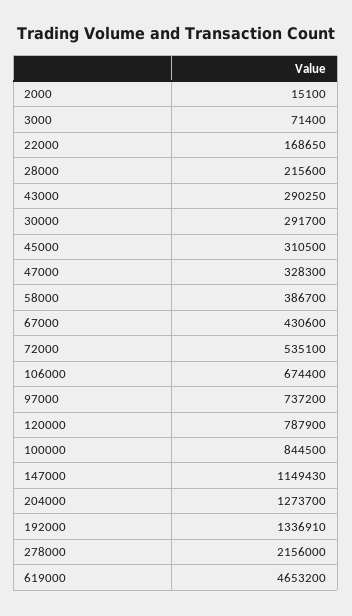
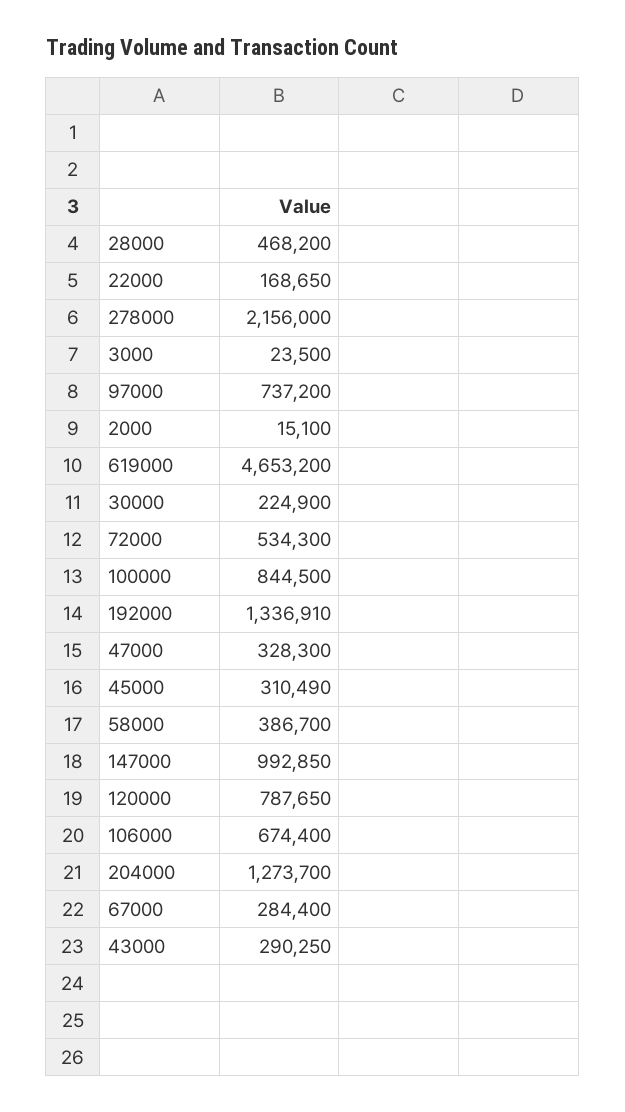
  {
    "2000": 15100,
-   "3000": 71400,
+   "3000": 23500,
    "22000": 168650,
-   "28000": 215600,
+   "28000": 468200,
    "43000": 290250,
-   "30000": 291700,
+   "30000": 224900,
-   "45000": 310500,
+   "45000": 310490,
    "47000": 328300,
    "58000": 386700,
-   "67000": 430600,
+   "67000": 284400,
-   "72000": 535100,
+   "72000": 534300,
    "106000": 674400,
    "97000": 737200,
-   "120000": 787900,
+   "120000": 787650,
    "100000": 844500,
-   "147000": 1149430,
+   "147000": 992850,
    "204000": 1273700,
    "192000": 1336910,
    "278000": 2156000,
    "619000": 4653200
  }

